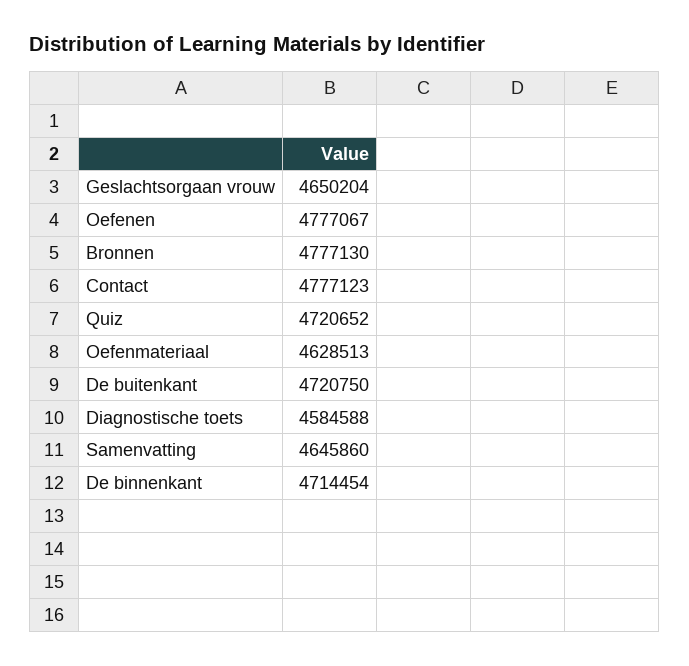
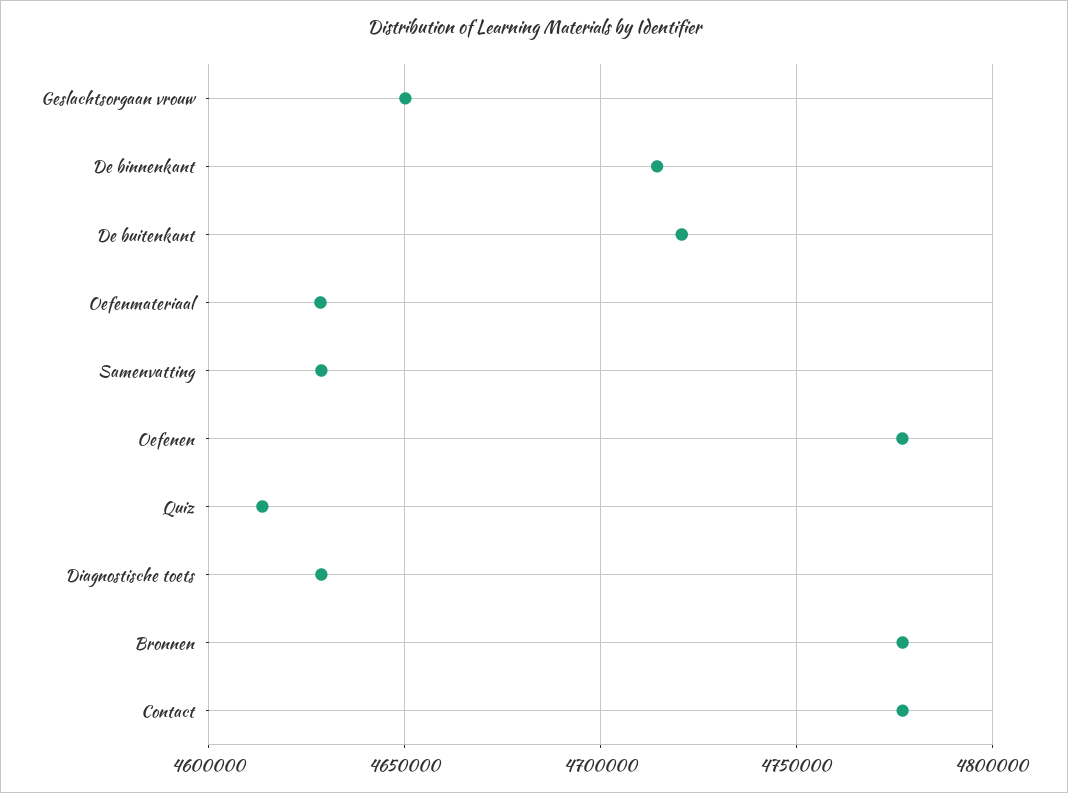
  {
    "Geslachtsorgaan vrouw": 4650204,
    "Oefenen": 4777067,
    "Bronnen": 4777130,
    "Contact": 4777123,
-   "Quiz": 4720652,
+   "Quiz": 4615000,
    "Oefenmateriaal": 4628513,
    "De buitenkant": 4720750,
-   "Diagnostische toets": 4584588,
+   "Diagnostische toets": 4630000,
-   "Samenvatting": 4645860,
+   "Samenvatting": 4630000,
    "De binnenkant": 4714454
  }

